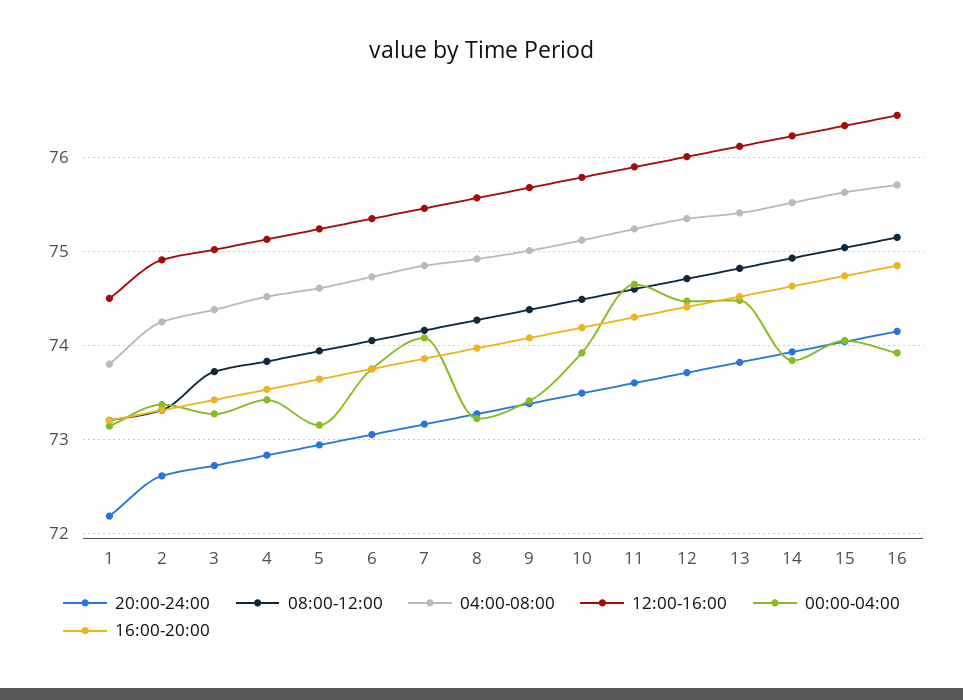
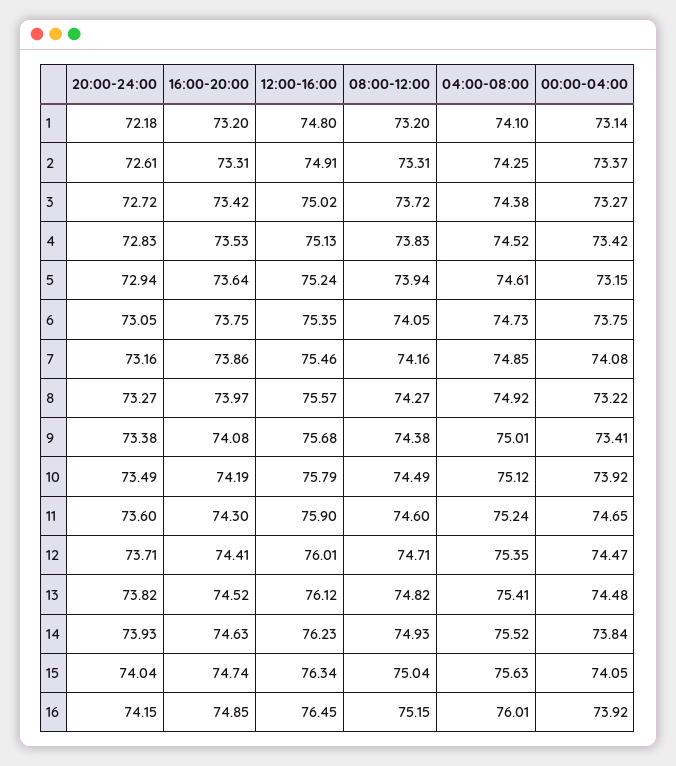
  {
    "20:00-24:00": {
      "1": 72.18,
      "2": 72.61,
      "3": 72.72,
      "4": 72.83,
      "5": 72.94,
      "6": 73.05,
      "7": 73.16,
      "8": 73.27,
      "9": 73.38,
      "10": 73.49,
      "11": 73.6,
      "12": 73.71,
      "13": 73.82,
      "14": 73.93,
      "15": 74.04,
      "16": 74.15
    },
    "08:00-12:00": {
      "1": 73.2,
      "2": 73.31,
      "3": 73.72,
      "4": 73.83,
      "5": 73.94,
      "6": 74.05,
      "7": 74.16,
      "8": 74.27,
      "9": 74.38,
      "10": 74.49,
      "11": 74.6,
      "12": 74.71,
      "13": 74.82,
      "14": 74.93,
      "15": 75.04,
      "16": 75.15
    },
    "04:00-08:00": {
-     "1": 73.8,
+     "1": 74.1,
      "2": 74.25,
      "3": 74.38,
      "4": 74.52,
      "5": 74.61,
      "6": 74.73,
      "7": 74.85,
      "8": 74.92,
      "9": 75.01,
      "10": 75.12,
      "11": 75.24,
      "12": 75.35,
      "13": 75.41,
      "14": 75.52,
      "15": 75.63,
-     "16": 75.7
+     "16": 76.01
    },
    "12:00-16:00": {
-     "1": 74.5,
+     "1": 74.8,
      "2": 74.91,
      "3": 75.02,
      "4": 75.13,
      "5": 75.24,
      "6": 75.35,
      "7": 75.46,
      "8": 75.57,
      "9": 75.68,
      "10": 75.79,
      "11": 75.9,
      "12": 76.01,
      "13": 76.12,
      "14": 76.23,
      "15": 76.34,
      "16": 76.45
    },
    "00:00-04:00": {
      "1": 73.14,
      "2": 73.37,
      "3": 73.27,
      "4": 73.42,
      "5": 73.15,
      "6": 73.75,
      "7": 74.08,
      "8": 73.22,
      "9": 73.41,
      "10": 73.92,
      "11": 74.65,
      "12": 74.47,
      "13": 74.48,
      "14": 73.84,
      "15": 74.05,
      "16": 73.92
    },
    "16:00-20:00": {
      "1": 73.2,
      "2": 73.31,
      "3": 73.42,
      "4": 73.53,
      "5": 73.64,
      "6": 73.75,
      "7": 73.86,
      "8": 73.97,
      "9": 74.08,
      "10": 74.19,
      "11": 74.3,
      "12": 74.41,
      "13": 74.52,
      "14": 74.63,
      "15": 74.74,
      "16": 74.85
    }
  }

